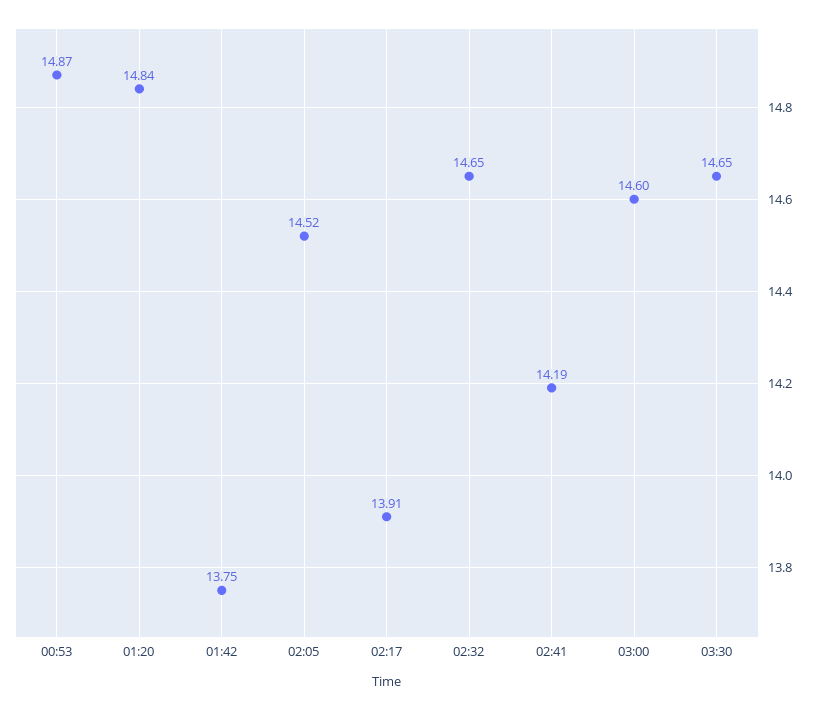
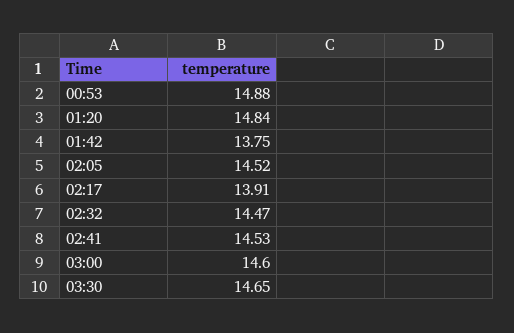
  {
-   "00:53": 14.87,
+   "00:53": 14.88,
    "01:20": 14.84,
    "01:42": 13.75,
    "02:05": 14.52,
    "02:17": 13.91,
-   "02:32": 14.65,
+   "02:32": 14.47,
-   "02:41": 14.19,
+   "02:41": 14.53,
    "03:00": 14.6,
    "03:30": 14.65
  }

